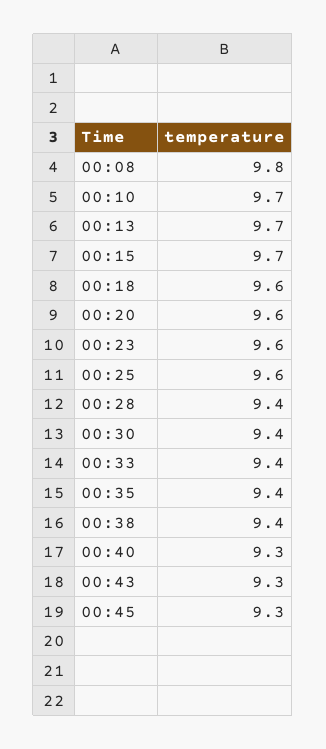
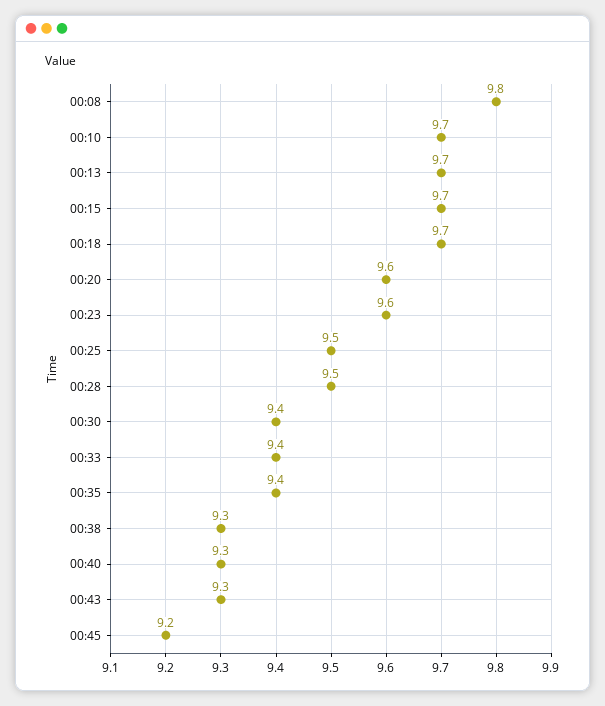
  {
    "00:08": 9.8,
    "00:10": 9.7,
    "00:13": 9.7,
    "00:15": 9.7,
-   "00:18": 9.6,
+   "00:18": 9.7,
    "00:20": 9.6,
    "00:23": 9.6,
-   "00:25": 9.6,
+   "00:25": 9.5,
-   "00:28": 9.4,
+   "00:28": 9.5,
    "00:30": 9.4,
    "00:33": 9.4,
    "00:35": 9.4,
-   "00:38": 9.4,
+   "00:38": 9.3,
    "00:40": 9.3,
    "00:43": 9.3,
-   "00:45": 9.3
+   "00:45": 9.2
  }

